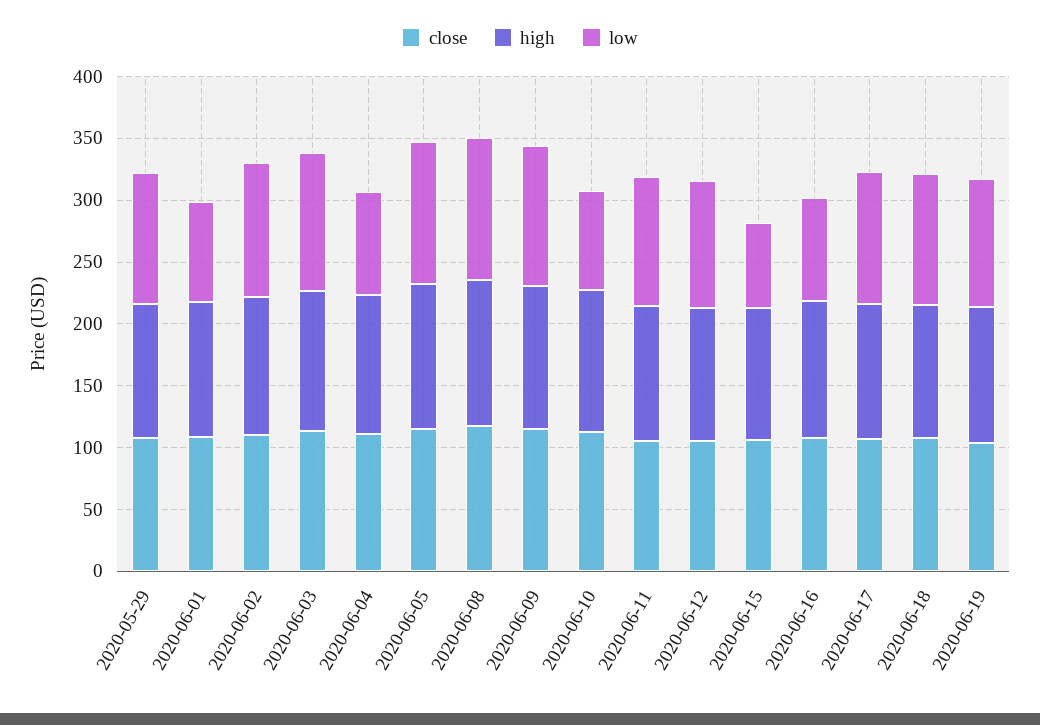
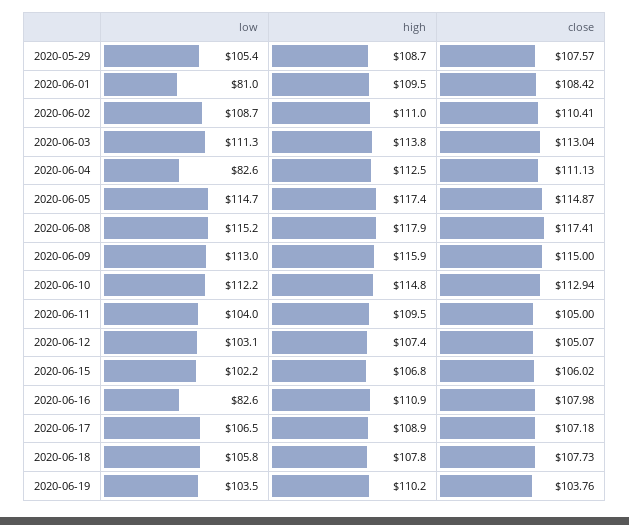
  {
    "close": {
      "2020-05-29": 107.57,
      "2020-06-01": 108.42,
      "2020-06-02": 110.41,
      "2020-06-03": 113.04,
      "2020-06-04": 111.13,
      "2020-06-05": 114.87,
      "2020-06-08": 117.41,
      "2020-06-09": 115,
      "2020-06-10": 112.94,
      "2020-06-11": 105,
      "2020-06-12": 105.07,
      "2020-06-15": 106.02,
      "2020-06-16": 107.98,
      "2020-06-17": 107.18,
      "2020-06-18": 107.73,
      "2020-06-19": 103.76
    },
    "high": {
      "2020-05-29": 108.7,
      "2020-06-01": 109.5,
      "2020-06-02": 111,
      "2020-06-03": 113.8,
      "2020-06-04": 112.5,
      "2020-06-05": 117.4,
      "2020-06-08": 117.9,
      "2020-06-09": 115.9,
      "2020-06-10": 114.8,
      "2020-06-11": 109.5,
      "2020-06-12": 107.4,
      "2020-06-15": 106.8,
      "2020-06-16": 110.9,
      "2020-06-17": 108.9,
      "2020-06-18": 107.8,
      "2020-06-19": 110.2
    },
    "low": {
      "2020-05-29": 105.4,
      "2020-06-01": 81,
      "2020-06-02": 108.7,
      "2020-06-03": 111.3,
      "2020-06-04": 82.6,
      "2020-06-05": 114.7,
      "2020-06-08": 115.2,
      "2020-06-09": 113,
-     "2020-06-10": 80,
+     "2020-06-10": 112.2,
      "2020-06-11": 104,
      "2020-06-12": 103.1,
-     "2020-06-15": 70,
+     "2020-06-15": 102.2,
      "2020-06-16": 82.6,
      "2020-06-17": 106.5,
      "2020-06-18": 105.8,
      "2020-06-19": 103.5
    }
  }

